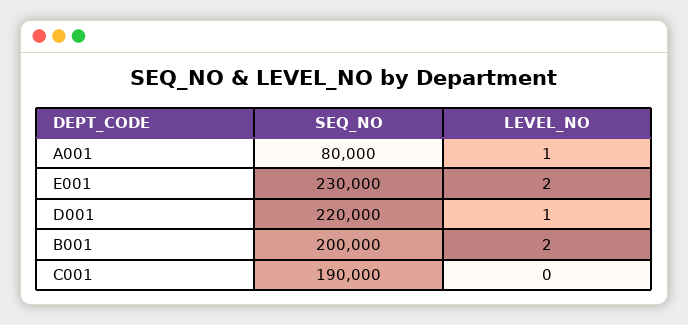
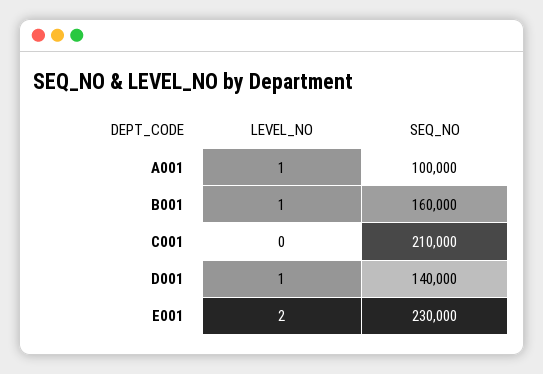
  {
    "SEQ_NO": {
-     "A001": 80000,
+     "A001": 100000,
      "E001": 230000,
-     "D001": 220000,
+     "D001": 140000,
-     "B001": 200000,
+     "B001": 160000,
-     "C001": 190000
+     "C001": 210000
    },
    "LEVEL_NO": {
      "A001": 1,
      "E001": 2,
      "D001": 1,
-     "B001": 2,
+     "B001": 1,
      "C001": 0
    }
  }

